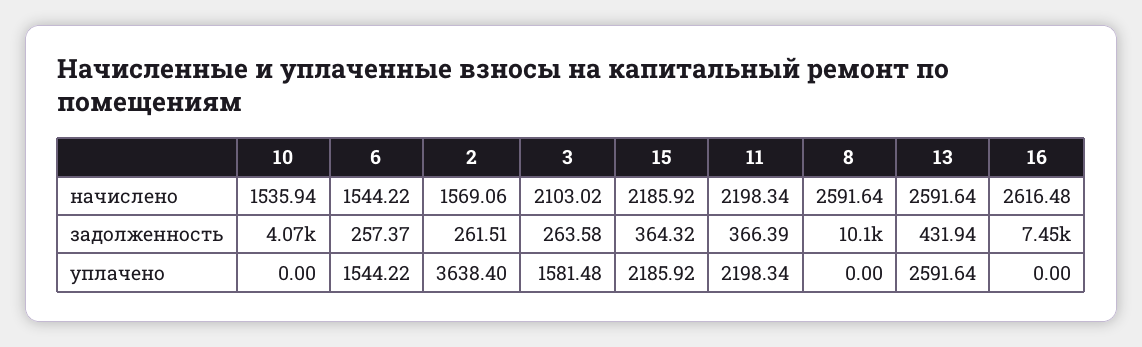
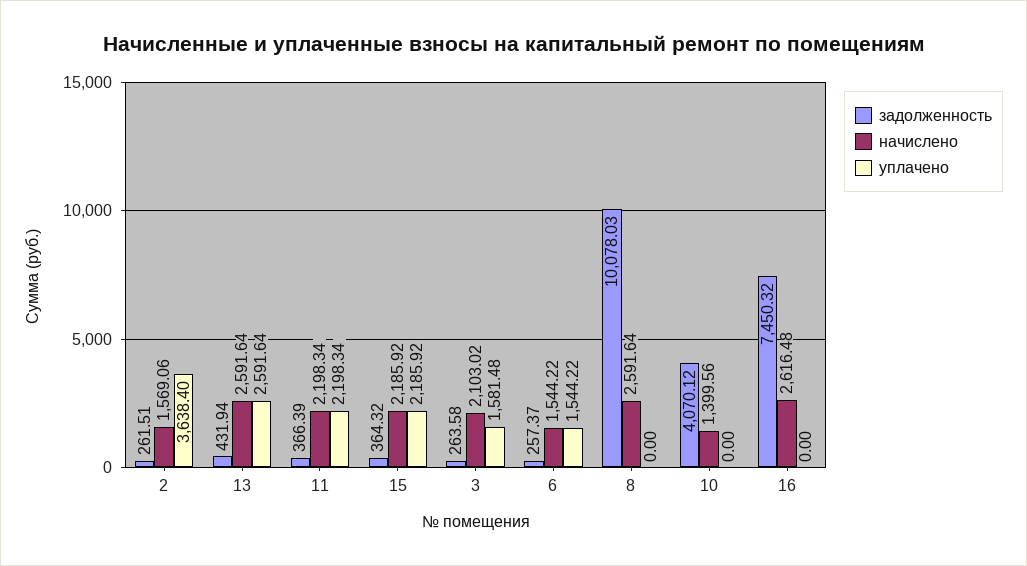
  {
    "начислено": {
-     "10": 1535.94,
+     "10": 1399.56,
      "6": 1544.22,
      "2": 1569.06,
      "3": 2103.02,
      "15": 2185.92,
      "11": 2198.34,
      "8": 2591.64,
      "13": 2591.64,
      "16": 2616.48
    },
    "задолженность": {
      "10": 4070.12,
      "6": 257.37,
      "2": 261.51,
      "3": 263.58,
      "15": 364.32,
      "11": 366.39,
      "8": 10078.03,
      "13": 431.94,
      "16": 7450.32
    },
    "уплачено": {
      "10": 0,
      "6": 1544.22,
      "2": 3638.4,
      "3": 1581.48,
      "15": 2185.92,
      "11": 2198.34,
      "8": 0,
      "13": 2591.64,
      "16": 0
    }
  }

